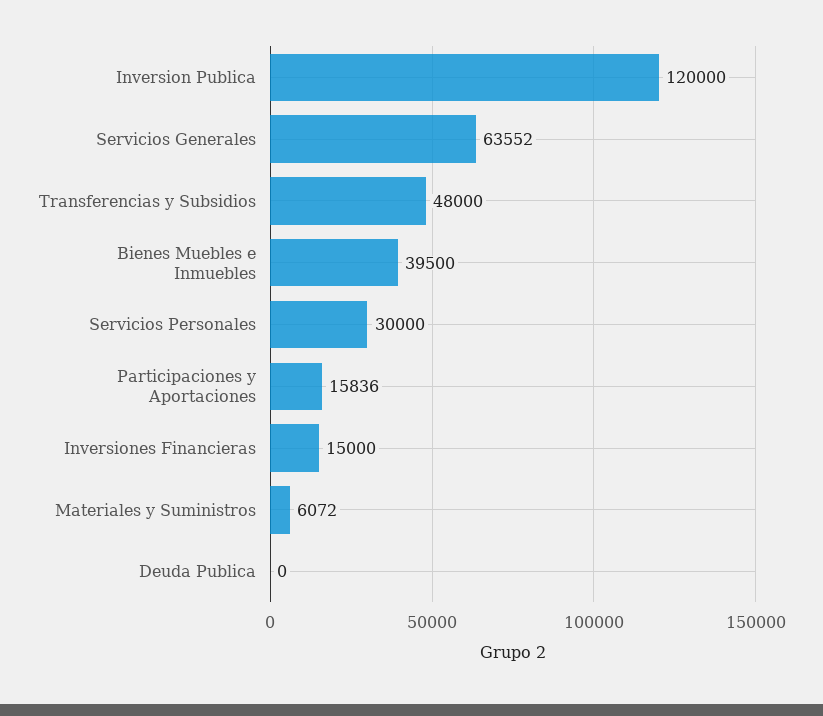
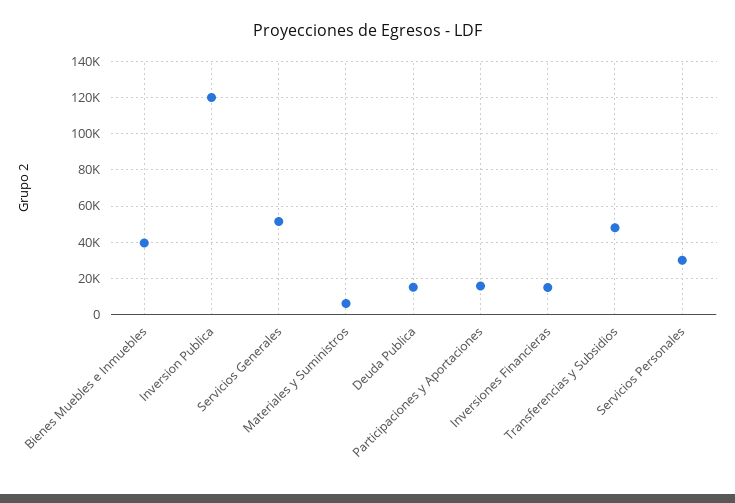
  {
    "Inversion Publica": 120000,
-   "Servicios Generales": 63552,
+   "Servicios Generales": 50000,
    "Transferencias y Subsidios": 48000,
    "Bienes Muebles e Inmuebles": 39500,
    "Servicios Personales": 30000,
    "Participaciones y Aportaciones": 15836,
    "Inversiones Financieras": 15000,
    "Materiales y Suministros": 6072,
-   "Deuda Publica": 0
+   "Deuda Publica": 15000
  }

